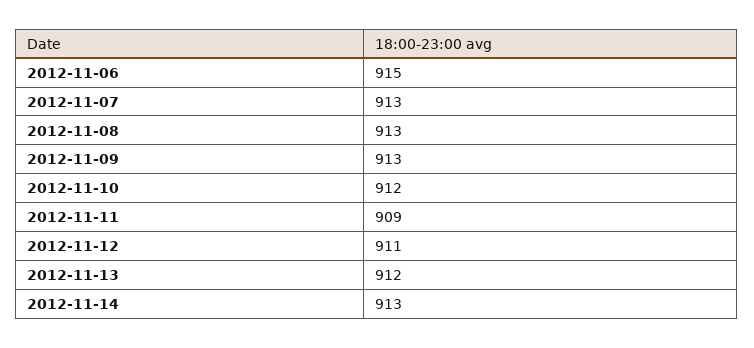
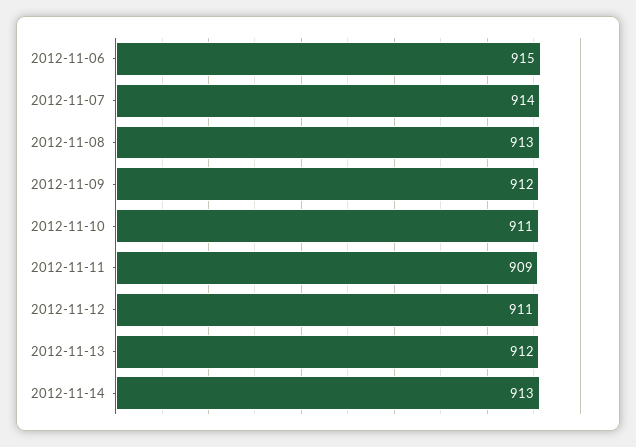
  {
    "2012-11-06": 915,
-   "2012-11-07": 913,
+   "2012-11-07": 914,
    "2012-11-08": 913,
-   "2012-11-09": 913,
+   "2012-11-09": 912,
-   "2012-11-10": 912,
+   "2012-11-10": 911,
    "2012-11-11": 909,
    "2012-11-12": 911,
    "2012-11-13": 912,
    "2012-11-14": 913
  }

